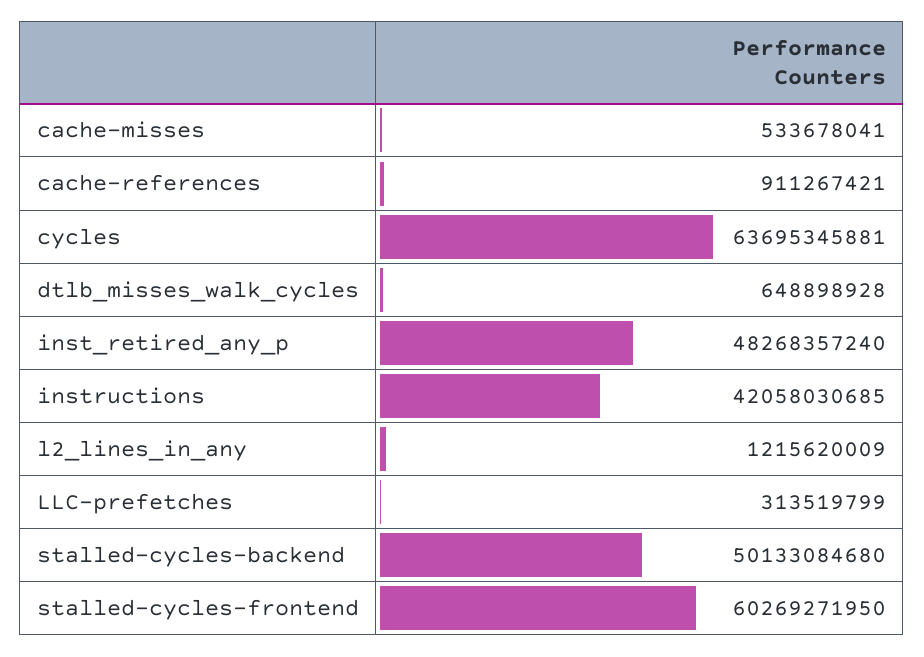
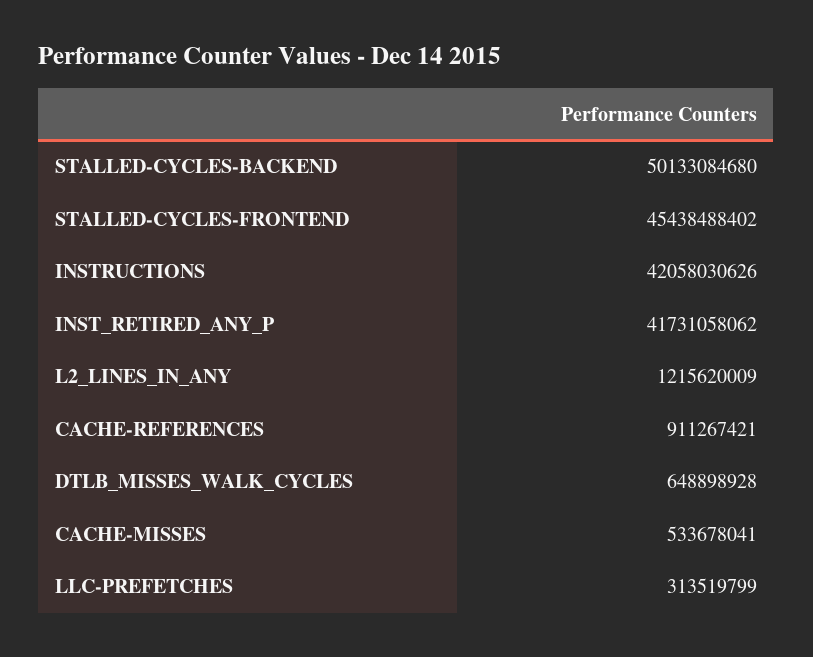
  {
    "cache-misses": 533678041,
    "cache-references": 911267421,
-   "cycles": 63695345881,
    "dtlb_misses_walk_cycles": 648898928,
-   "inst_retired_any_p": 48268357240,
+   "inst_retired_any_p": 41731058062,
-   "instructions": 42058030685,
+   "instructions": 42058030626,
    "l2_lines_in_any": 1215620009,
    "LLC-prefetches": 313519799,
    "stalled-cycles-backend": 50133084680,
-   "stalled-cycles-frontend": 60269271950
+   "stalled-cycles-frontend": 45438488402
  }

